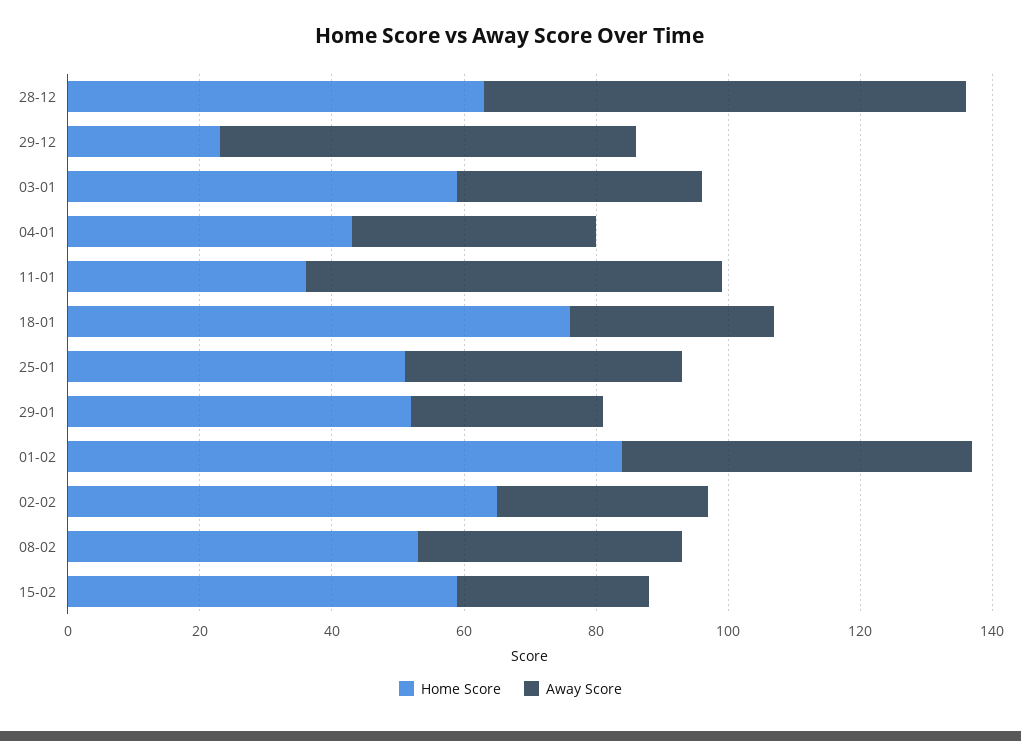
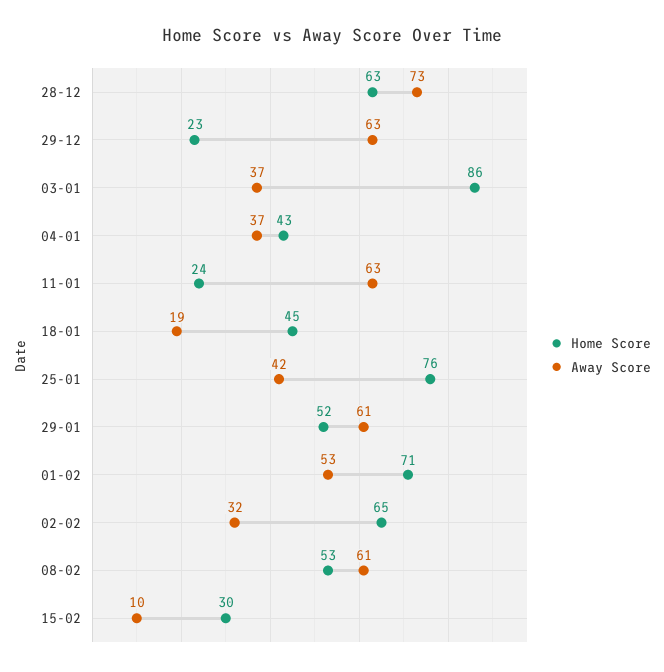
  {
    "Home Score": {
      "28-12": 63,
      "29-12": 23,
-     "03-01": 60,
+     "03-01": 86,
      "04-01": 43,
-     "11-01": 35,
+     "11-01": 24,
-     "18-01": 75,
+     "18-01": 45,
-     "25-01": 50,
+     "25-01": 76,
      "29-01": 52,
-     "01-02": 85,
+     "01-02": 71,
      "02-02": 65,
      "08-02": 53,
-     "15-02": 60
+     "15-02": 30
    },
    "Away Score": {
      "28-12": 73,
      "29-12": 63,
      "03-01": 37,
      "04-01": 37,
      "11-01": 63,
-     "18-01": 30,
+     "18-01": 19,
      "25-01": 42,
-     "29-01": 30,
+     "29-01": 61,
      "01-02": 53,
      "02-02": 32,
-     "08-02": 40,
+     "08-02": 61,
-     "15-02": 30
+     "15-02": 10
    }
  }

